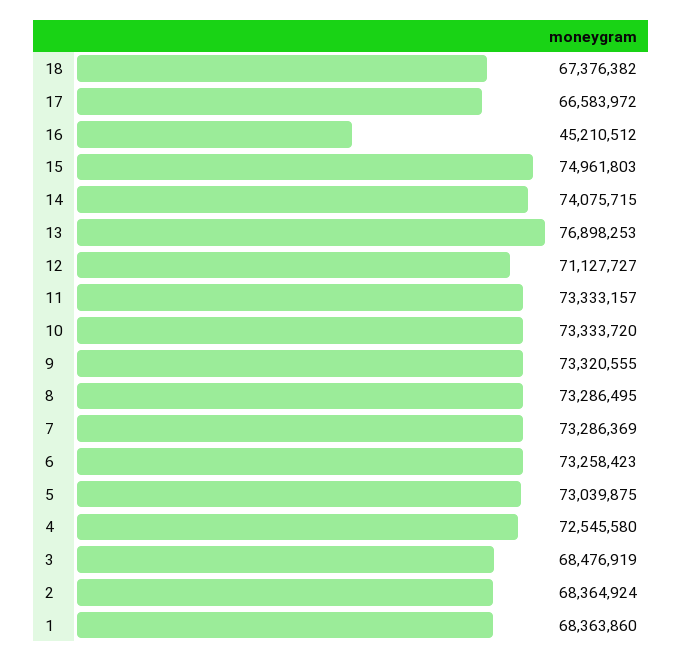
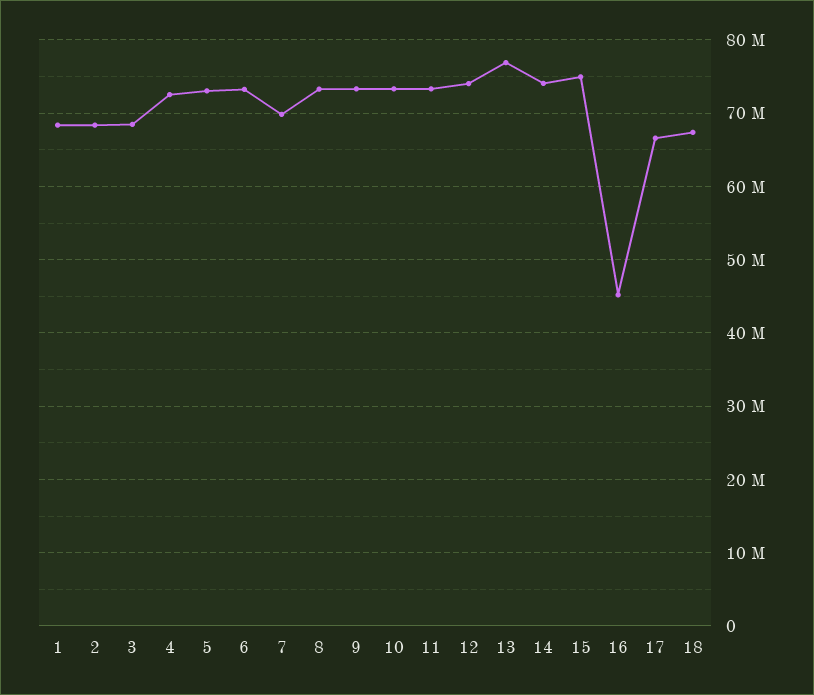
  {
    "18": 67376382,
    "17": 66583972,
    "16": 45210512,
    "15": 74961803,
    "14": 74075715,
    "13": 76898253,
-   "12": 71127727,
+   "12": 74000000,
    "11": 73333157,
    "10": 73333720,
    "9": 73320555,
    "8": 73286495,
-   "7": 73286369,
+   "7": 70000000,
    "6": 73258423,
    "5": 73039875,
    "4": 72545580,
    "3": 68476919,
    "2": 68364924,
    "1": 68363860
  }

